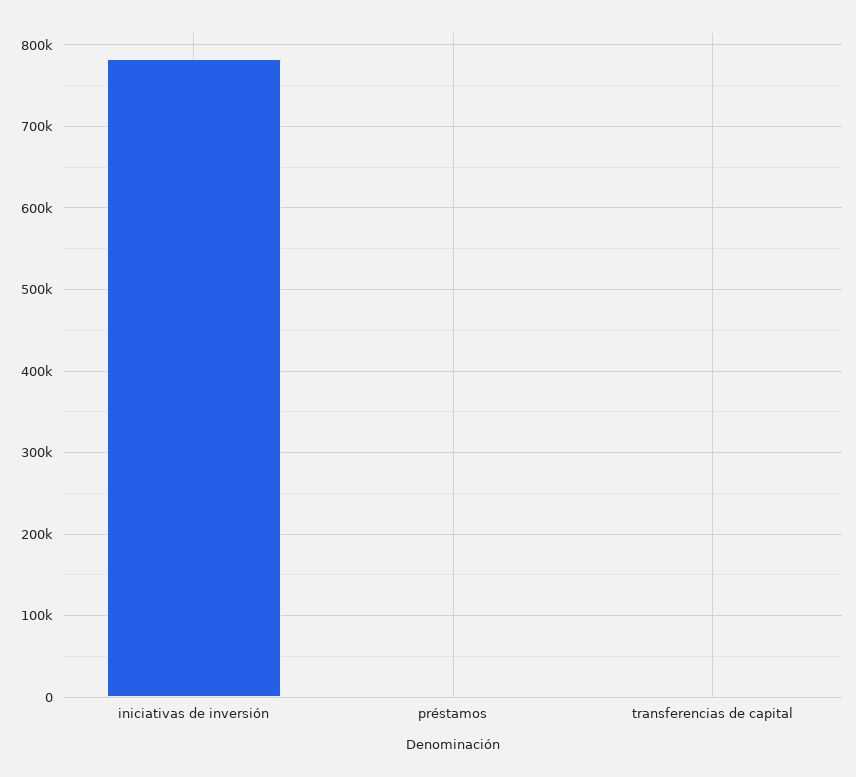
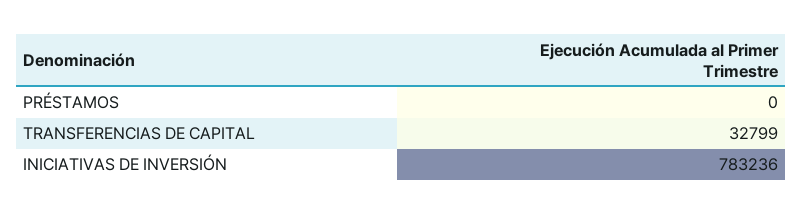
  {
    "iniciativas de inversión": 783236,
    "préstamos": 0,
-   "transferencias de capital": 0
+   "transferencias de capital": 32799
  }

